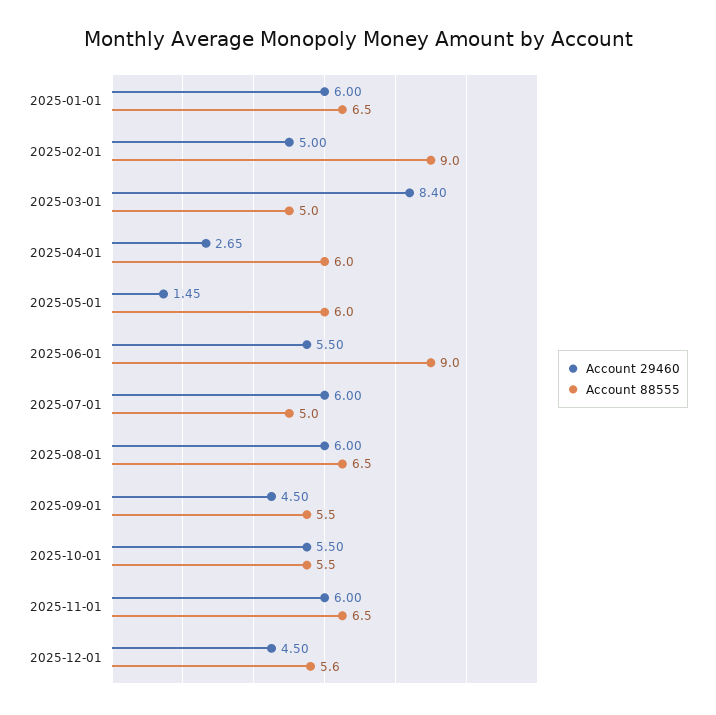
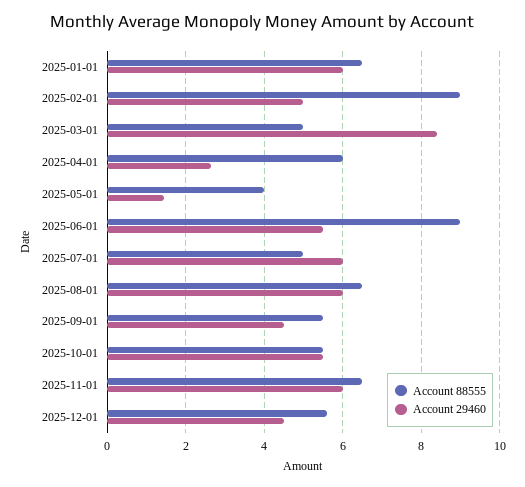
  {
    "Account 29460": {
      "2025-01-01": 6,
      "2025-02-01": 5,
      "2025-03-01": 8.4,
      "2025-04-01": 2.65,
      "2025-05-01": 1.45,
      "2025-06-01": 5.5,
      "2025-07-01": 6,
      "2025-08-01": 6,
      "2025-09-01": 4.5,
      "2025-10-01": 5.5,
      "2025-11-01": 6,
      "2025-12-01": 4.5
    },
    "Account 88555": {
      "2025-01-01": 6.5,
      "2025-02-01": 9,
      "2025-03-01": 5,
      "2025-04-01": 6,
-     "2025-05-01": 6,
+     "2025-05-01": 4,
      "2025-06-01": 9,
      "2025-07-01": 5,
      "2025-08-01": 6.5,
      "2025-09-01": 5.5,
      "2025-10-01": 5.5,
      "2025-11-01": 6.5,
      "2025-12-01": 5.6
    }
  }

